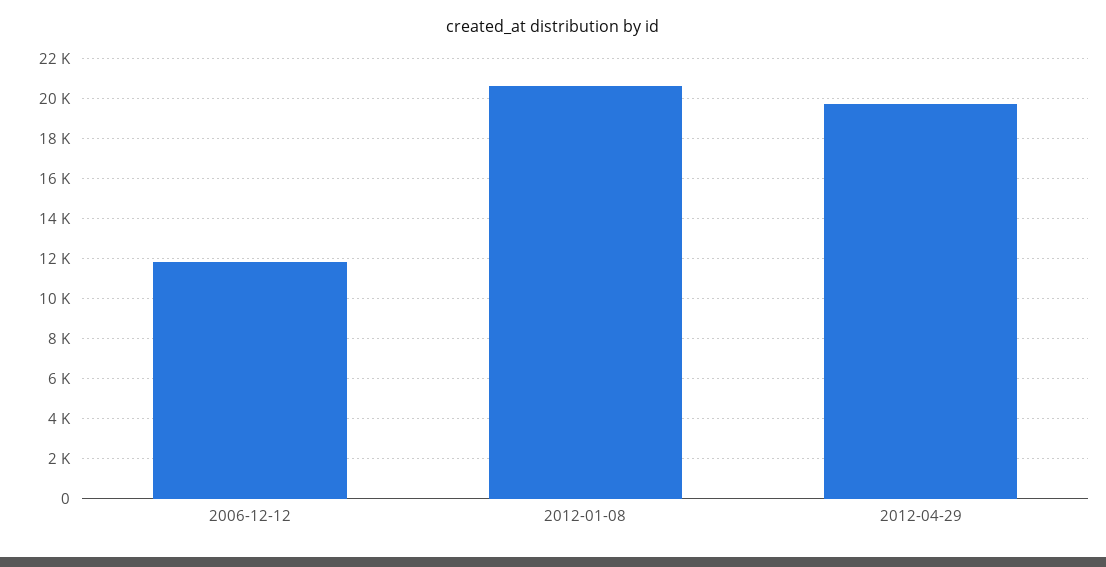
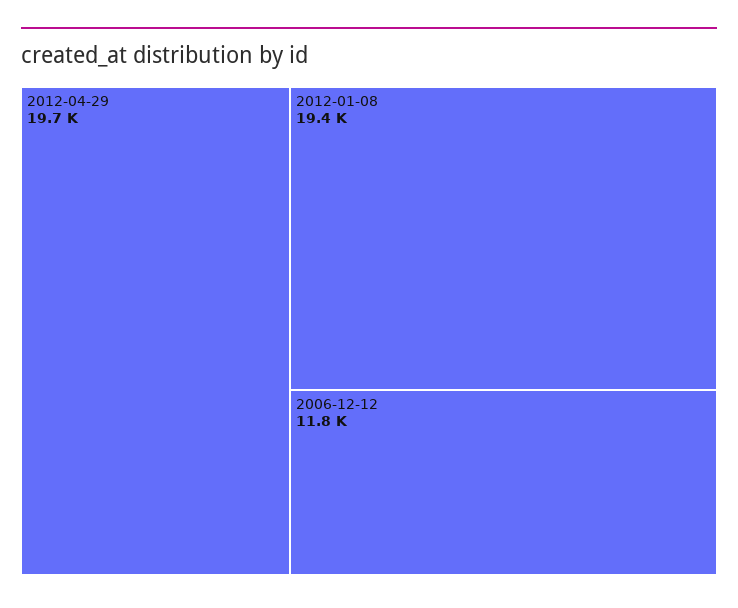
  {
    "2006-12-12": 11800,
-   "2012-01-08": 20500,
+   "2012-01-08": 19400,
    "2012-04-29": 19700
  }

